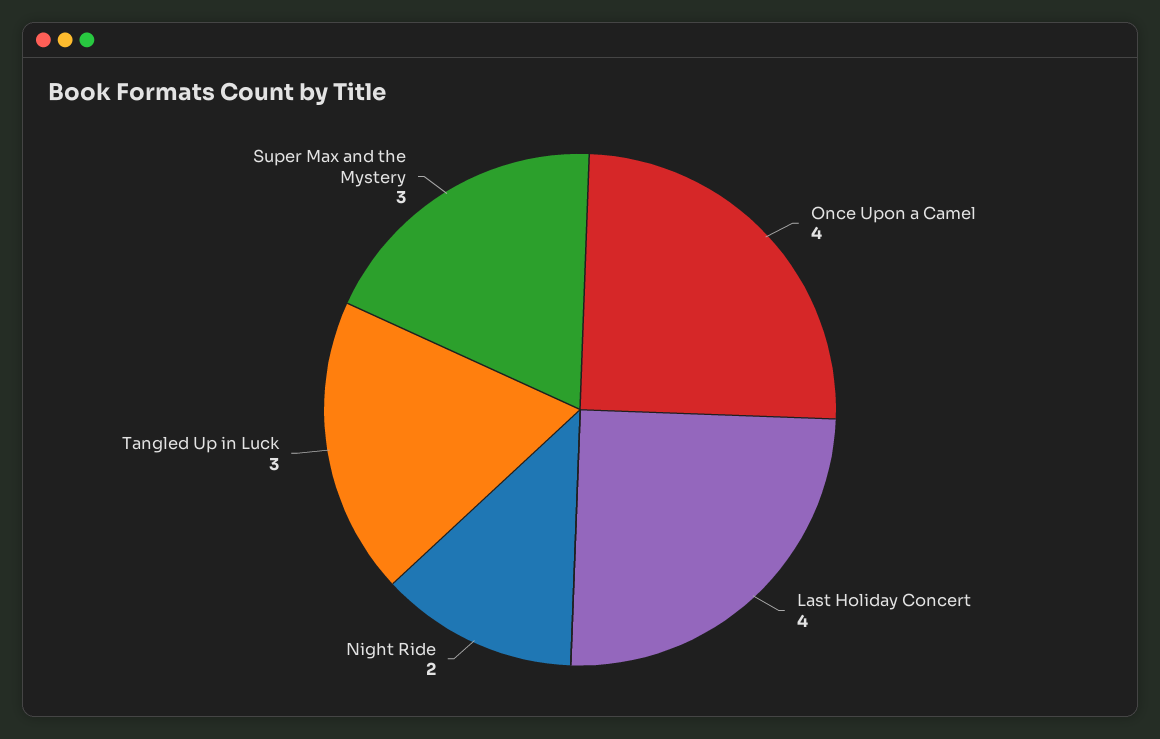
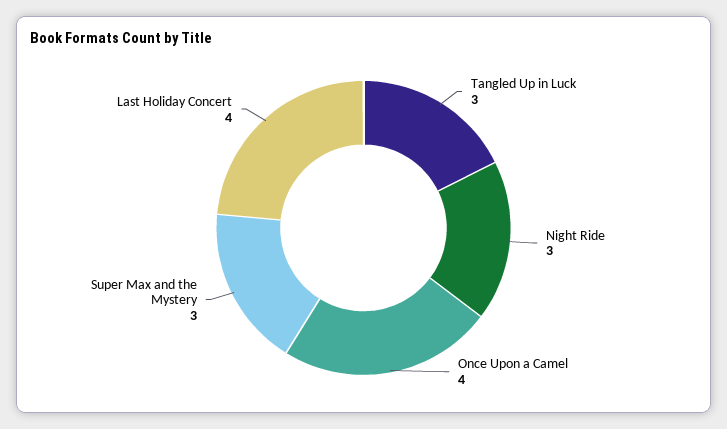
  {
    "Once Upon a Camel": 4,
    "Last Holiday Concert": 4,
-   "Night Ride": 2,
+   "Night Ride": 3,
    "Tangled Up in Luck": 3,
    "Super Max and the Mystery": 3
  }

